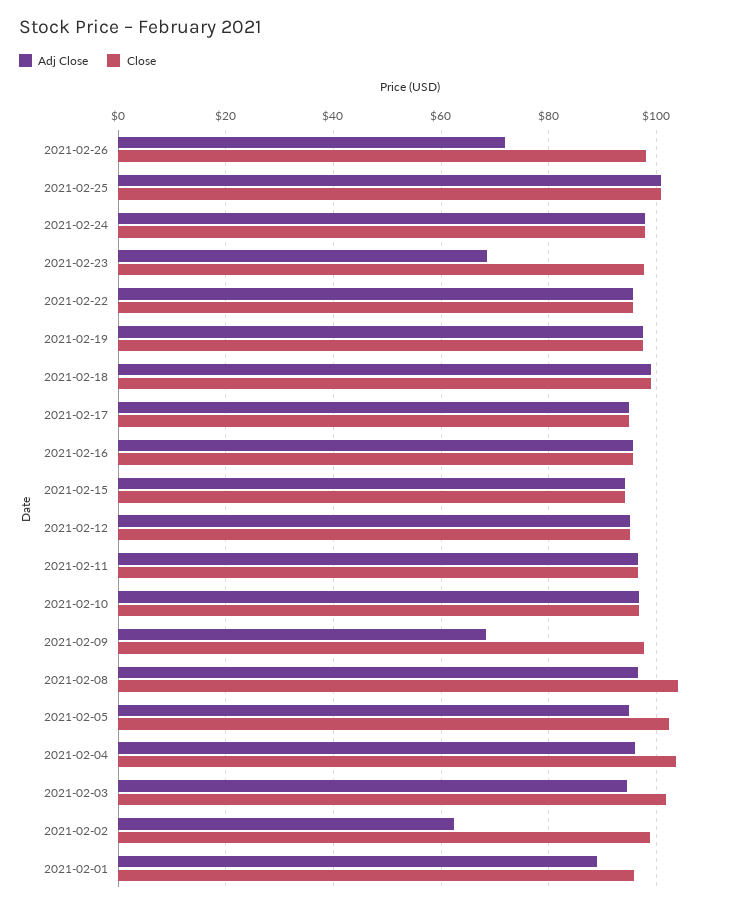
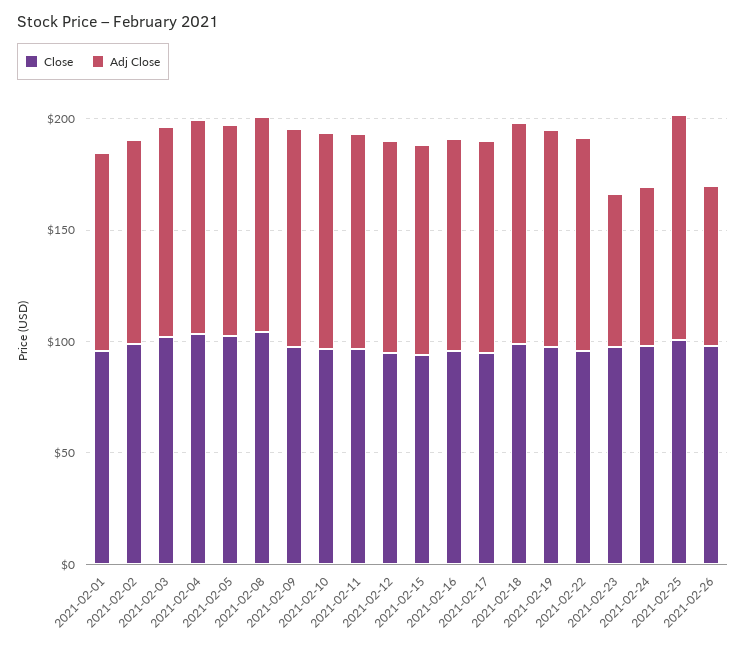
  {
    "Adj Close": {
      "2021-02-26": 72,
      "2021-02-25": 100,
-     "2021-02-24": 98,
+     "2021-02-24": 70,
      "2021-02-23": 68,
      "2021-02-22": 96,
      "2021-02-19": 98,
      "2021-02-18": 100,
      "2021-02-17": 96,
      "2021-02-16": 96,
      "2021-02-15": 94,
      "2021-02-12": 96,
      "2021-02-11": 96,
      "2021-02-10": 96,
-     "2021-02-09": 68,
+     "2021-02-09": 100,
      "2021-02-08": 96,
      "2021-02-05": 96,
      "2021-02-04": 96,
      "2021-02-03": 94,
-     "2021-02-02": 62,
+     "2021-02-02": 90,
      "2021-02-01": 88
    },
    "Close": {
      "2021-02-26": 98,
      "2021-02-25": 100,
      "2021-02-24": 98,
      "2021-02-23": 98,
      "2021-02-22": 96,
      "2021-02-19": 98,
      "2021-02-18": 100,
      "2021-02-17": 96,
      "2021-02-16": 96,
      "2021-02-15": 94,
      "2021-02-12": 96,
      "2021-02-11": 96,
      "2021-02-10": 96,
      "2021-02-09": 98,
      "2021-02-08": 104,
      "2021-02-05": 102,
      "2021-02-04": 104,
      "2021-02-03": 102,
      "2021-02-02": 98,
      "2021-02-01": 96
    }
  }

